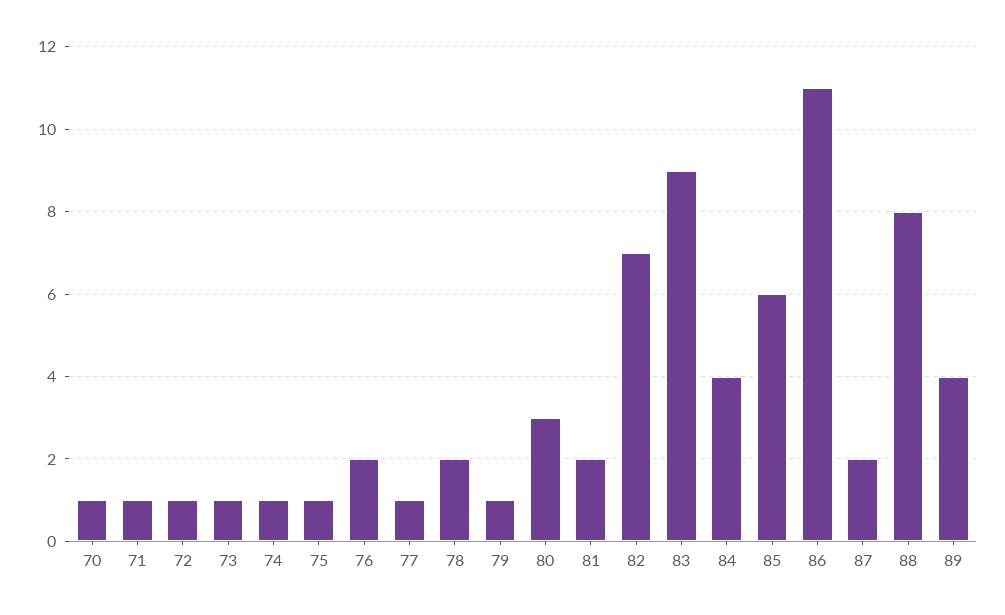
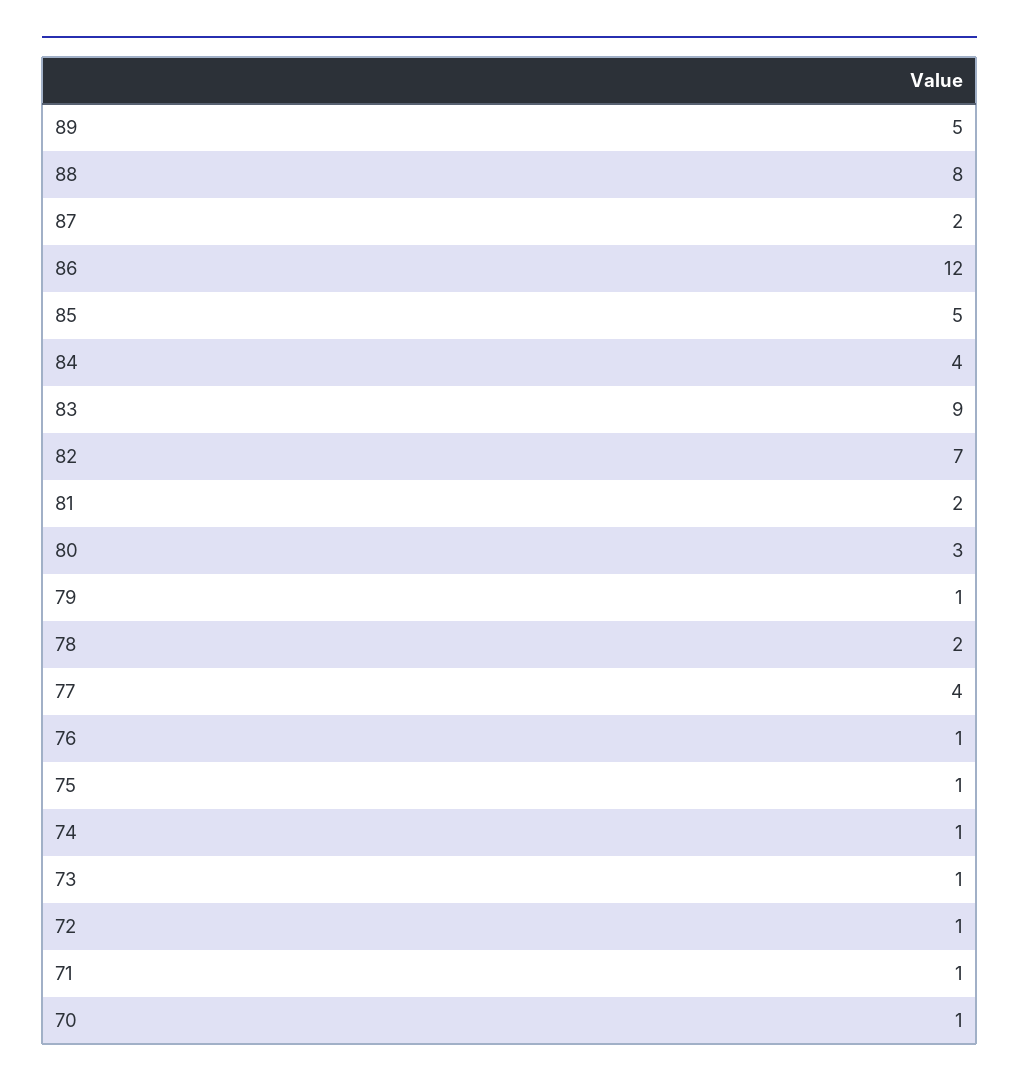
  {
    "70": 1,
    "71": 1,
    "72": 1,
    "73": 1,
    "74": 1,
    "75": 1,
-   "76": 2,
+   "76": 1,
-   "77": 1,
+   "77": 4,
    "78": 2,
    "79": 1,
    "80": 3,
    "81": 2,
    "82": 7,
    "83": 9,
    "84": 4,
-   "85": 6,
+   "85": 5,
-   "86": 11,
+   "86": 12,
    "87": 2,
    "88": 8,
-   "89": 4
+   "89": 5
  }

